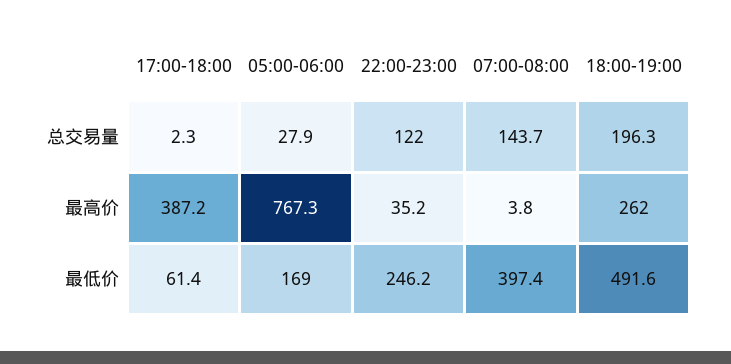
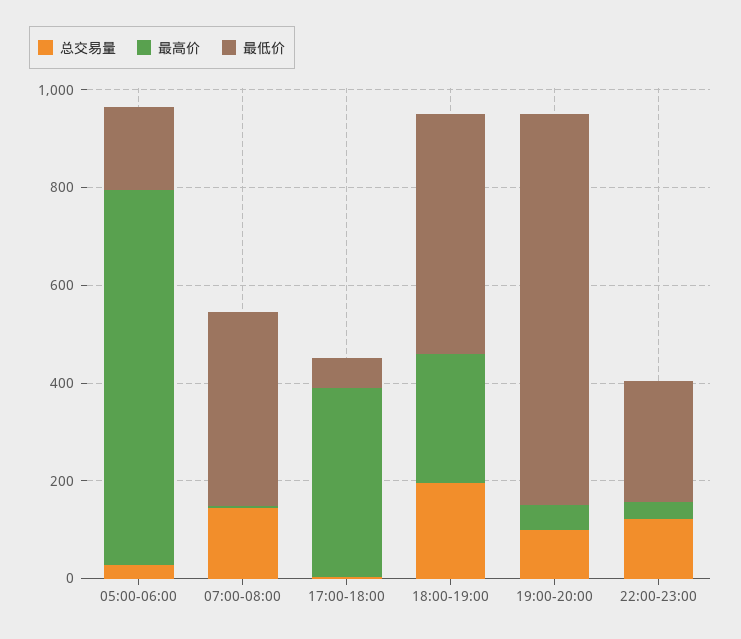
  {
    "总交易量": {
      "17:00-18:00": 2.3,
      "05:00-06:00": 27.9,
      "22:00-23:00": 122,
      "07:00-08:00": 143.7,
-     "18:00-19:00": 196.3
+     "18:00-19:00": 196.3,
+     "19:00-20:00": 100
    },
    "最高价": {
      "17:00-18:00": 387.2,
      "05:00-06:00": 767.3,
      "22:00-23:00": 35.2,
      "07:00-08:00": 3.8,
-     "18:00-19:00": 262
+     "18:00-19:00": 262,
+     "19:00-20:00": 50
    },
    "最低价": {
      "17:00-18:00": 61.4,
      "05:00-06:00": 169,
      "22:00-23:00": 246.2,
      "07:00-08:00": 397.4,
-     "18:00-19:00": 491.6
+     "18:00-19:00": 491.6,
+     "19:00-20:00": 800
    }
  }

